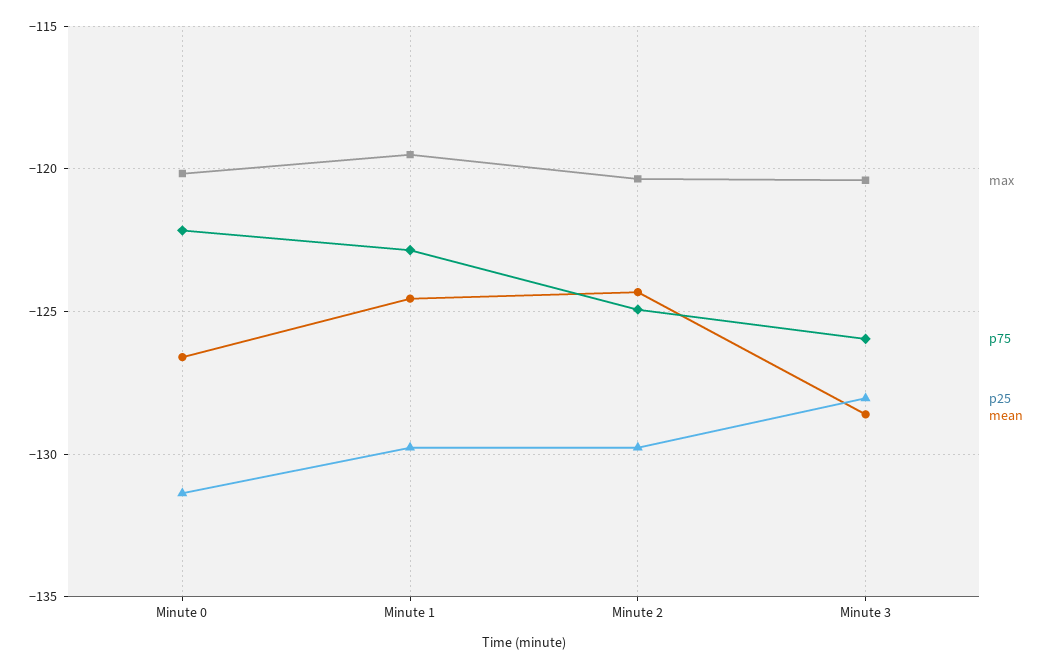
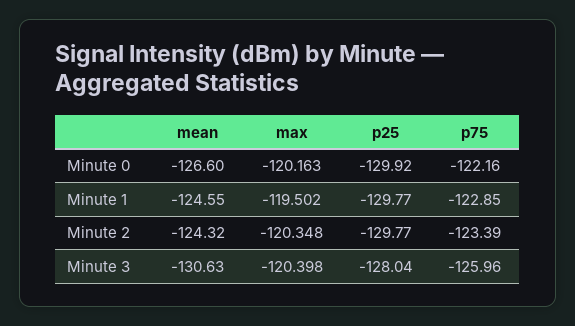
  {
    "max": {
      "Minute 0": -120.163,
      "Minute 1": -119.502,
      "Minute 2": -120.348,
      "Minute 3": -120.398
    },
    "p75": {
      "Minute 0": -122.16,
      "Minute 1": -122.85,
-     "Minute 2": -125,
+     "Minute 2": -123.39,
      "Minute 3": -125.96
    },
    "p25": {
-     "Minute 0": -131.5,
+     "Minute 0": -129.92,
      "Minute 1": -129.77,
      "Minute 2": -129.77,
      "Minute 3": -128.04
    },
    "mean": {
      "Minute 0": -126.6,
      "Minute 1": -124.55,
      "Minute 2": -124.32,
-     "Minute 3": -128.5
+     "Minute 3": -130.63
    }
  }

